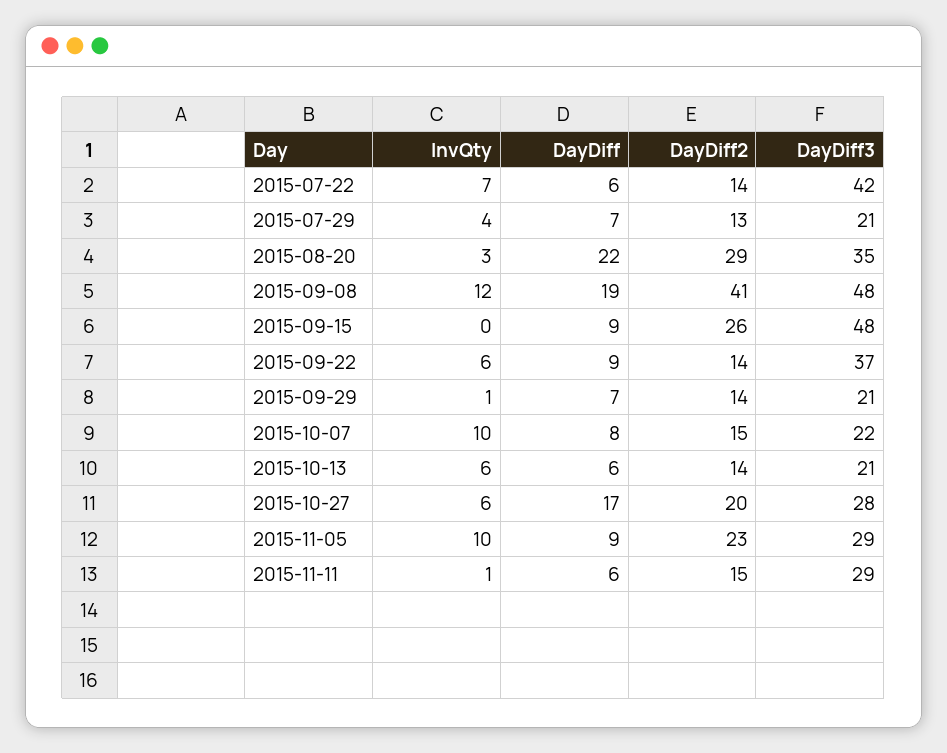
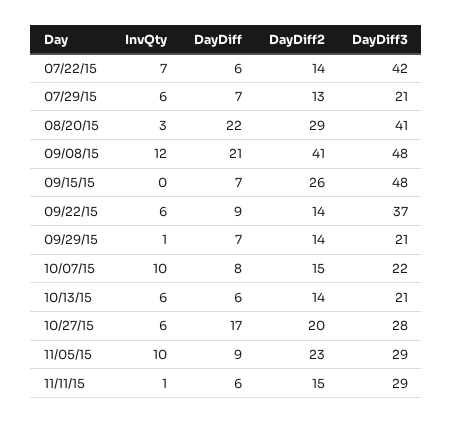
  {
    "InvQty": {
      "2015-07-22": 7,
-     "2015-07-29": 4,
+     "2015-07-29": 6,
      "2015-08-20": 3,
      "2015-09-08": 12,
      "2015-09-15": 0,
      "2015-09-22": 6,
      "2015-09-29": 1,
      "2015-10-07": 10,
      "2015-10-13": 6,
      "2015-10-27": 6,
      "2015-11-05": 10,
      "2015-11-11": 1
    },
    "DayDiff": {
      "2015-07-22": 6,
      "2015-07-29": 7,
      "2015-08-20": 22,
-     "2015-09-08": 19,
+     "2015-09-08": 21,
-     "2015-09-15": 9,
+     "2015-09-15": 7,
      "2015-09-22": 9,
      "2015-09-29": 7,
      "2015-10-07": 8,
      "2015-10-13": 6,
      "2015-10-27": 17,
      "2015-11-05": 9,
      "2015-11-11": 6
    },
    "DayDiff2": {
      "2015-07-22": 14,
      "2015-07-29": 13,
      "2015-08-20": 29,
      "2015-09-08": 41,
      "2015-09-15": 26,
      "2015-09-22": 14,
      "2015-09-29": 14,
      "2015-10-07": 15,
      "2015-10-13": 14,
      "2015-10-27": 20,
      "2015-11-05": 23,
      "2015-11-11": 15
    },
    "DayDiff3": {
      "2015-07-22": 42,
      "2015-07-29": 21,
-     "2015-08-20": 35,
+     "2015-08-20": 41,
      "2015-09-08": 48,
      "2015-09-15": 48,
      "2015-09-22": 37,
      "2015-09-29": 21,
      "2015-10-07": 22,
      "2015-10-13": 21,
      "2015-10-27": 28,
      "2015-11-05": 29,
      "2015-11-11": 29
    }
  }

